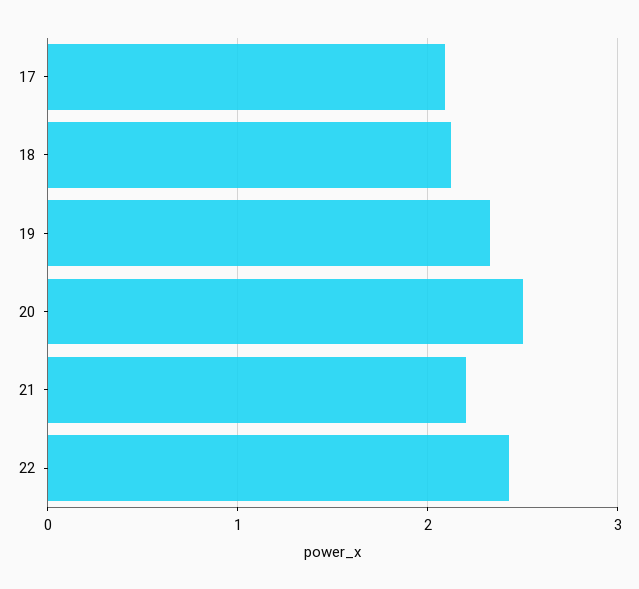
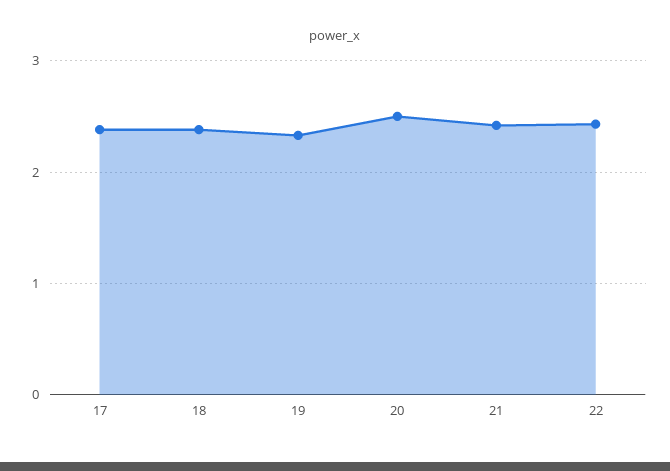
  {
-   "17": 2.1,
+   "17": 2.4,
-   "18": 2.1,
+   "18": 2.4,
    "19": 2.3,
    "20": 2.5,
-   "21": 2.2,
+   "21": 2.4,
    "22": 2.4
  }

